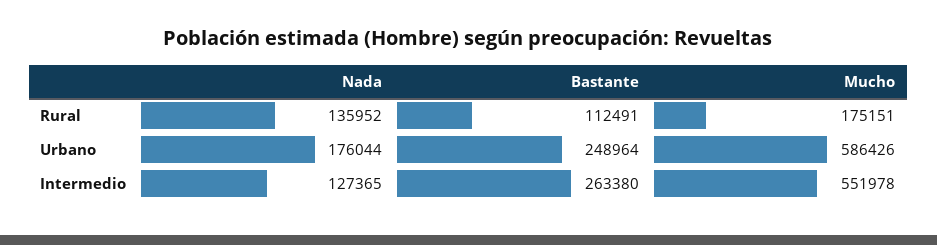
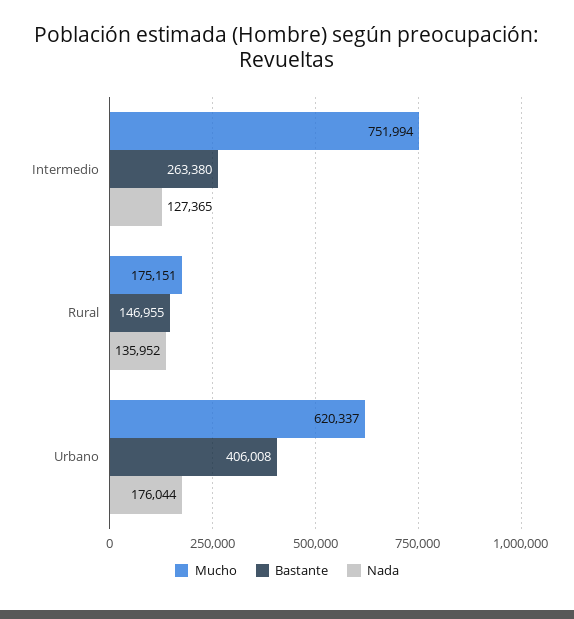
  {
    "Nada": {
      "Rural": 135952,
      "Urbano": 176044,
      "Intermedio": 127365
    },
    "Bastante": {
-     "Rural": 112491,
+     "Rural": 146955,
-     "Urbano": 248964,
+     "Urbano": 406008,
      "Intermedio": 263380
    },
    "Mucho": {
      "Rural": 175151,
-     "Urbano": 586426,
+     "Urbano": 620337,
-     "Intermedio": 551978
+     "Intermedio": 751994
    }
  }

